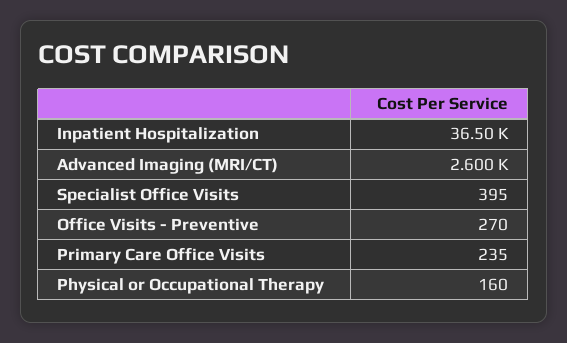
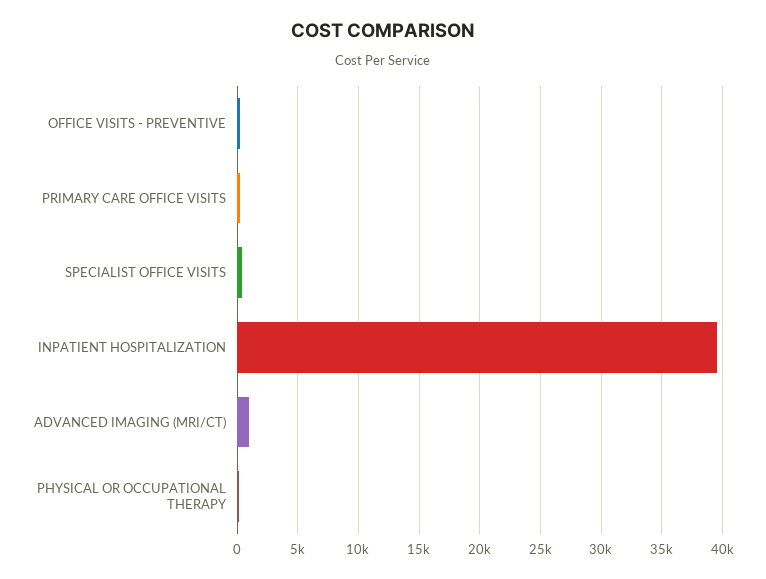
  {
-   "Inpatient Hospitalization": 36500,
+   "Inpatient Hospitalization": 39500,
-   "Advanced Imaging (MRI/CT)": 2600,
+   "Advanced Imaging (MRI/CT)": 1000,
    "Specialist Office Visits": 395,
    "Office Visits - Preventive": 270,
    "Primary Care Office Visits": 235,
    "Physical or Occupational Therapy": 160
  }

